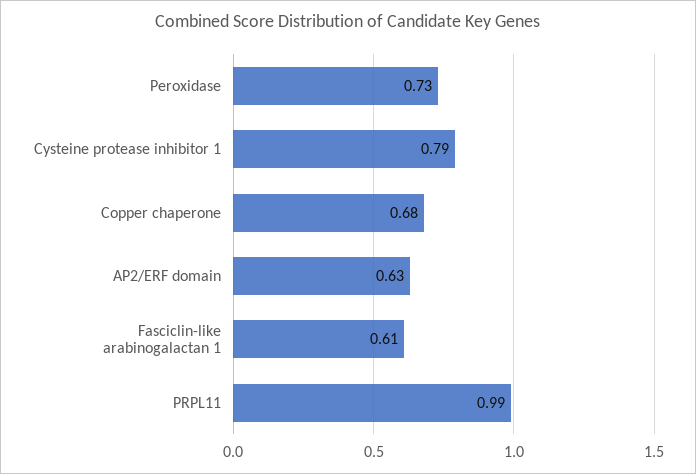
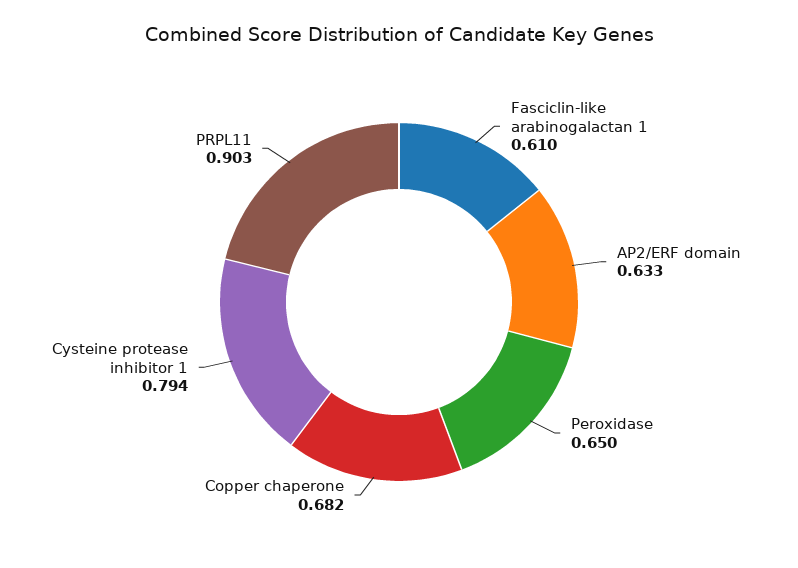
  {
-   "Peroxidase": 0.73,
+   "Peroxidase": 0.65,
    "Cysteine protease inhibitor 1": 0.794,
    "Copper chaperone": 0.682,
    "AP2/ERF domain": 0.633,
    "Fasciclin-like arabinogalactan 1": 0.61,
-   "PRPL11": 0.99
+   "PRPL11": 0.903
  }

